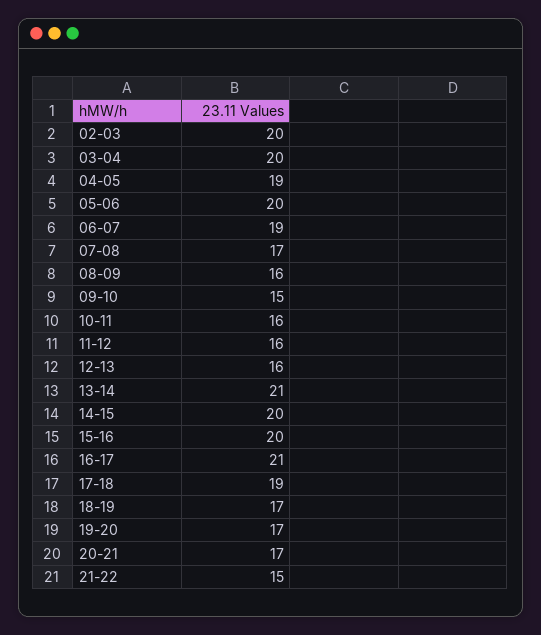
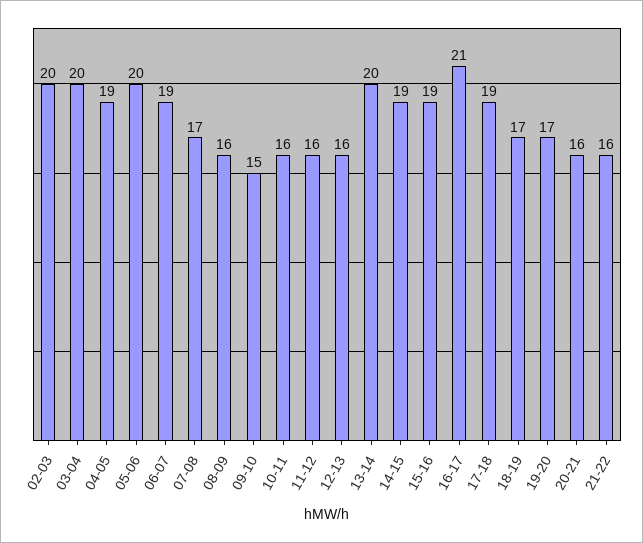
  {
    "02-03": 20,
    "03-04": 20,
    "04-05": 19,
    "05-06": 20,
    "06-07": 19,
    "07-08": 17,
    "08-09": 16,
    "09-10": 15,
    "10-11": 16,
    "11-12": 16,
    "12-13": 16,
-   "13-14": 21,
+   "13-14": 20,
-   "14-15": 20,
+   "14-15": 19,
-   "15-16": 20,
+   "15-16": 19,
    "16-17": 21,
    "17-18": 19,
    "18-19": 17,
    "19-20": 17,
-   "20-21": 17,
+   "20-21": 16,
-   "21-22": 15
+   "21-22": 16
  }

